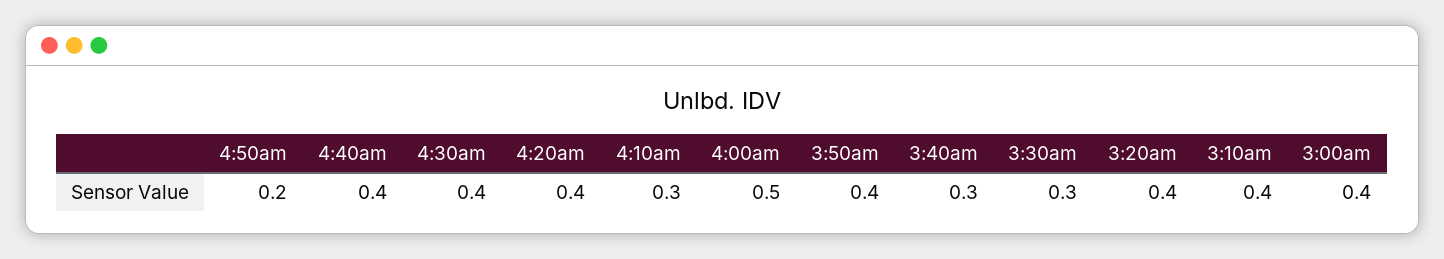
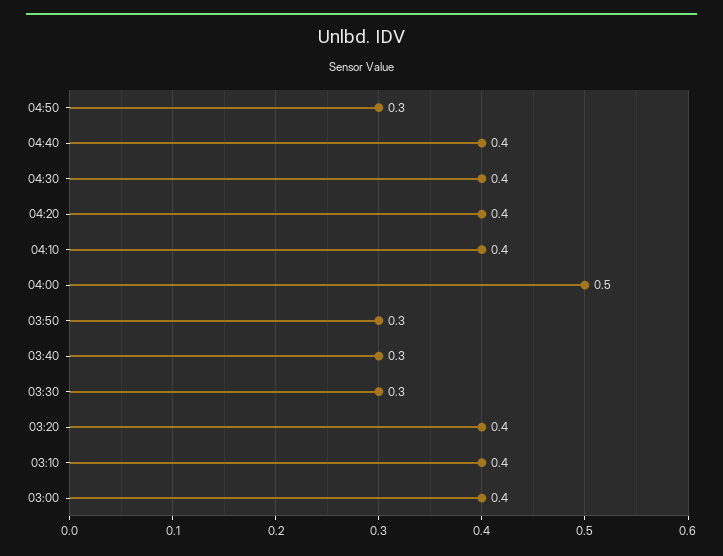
  {
-   "4:50am": 0.2,
+   "4:50am": 0.3,
    "4:40am": 0.4,
    "4:30am": 0.4,
    "4:20am": 0.4,
-   "4:10am": 0.3,
+   "4:10am": 0.4,
    "4:00am": 0.5,
-   "3:50am": 0.4,
+   "3:50am": 0.3,
    "3:40am": 0.3,
    "3:30am": 0.3,
    "3:20am": 0.4,
    "3:10am": 0.4,
    "3:00am": 0.4
  }

